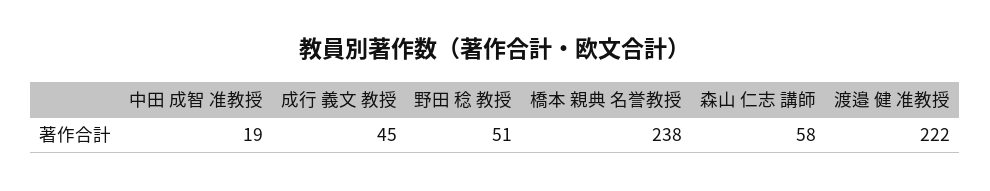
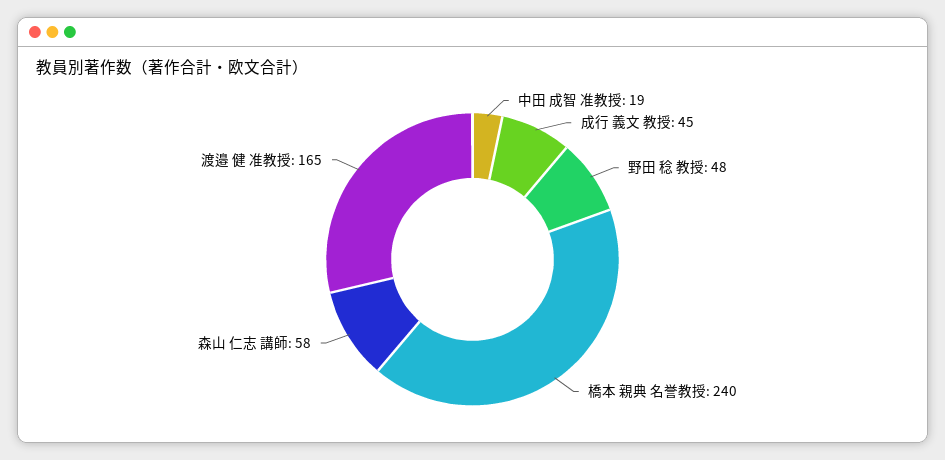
  {
    "中田 成智 准教授": 19,
    "成行 義文 教授": 45,
-   "野田 稔 教授": 51,
+   "野田 稔 教授": 48,
-   "橋本 親典 名誉教授": 238,
+   "橋本 親典 名誉教授": 240,
    "森山 仁志 講師": 58,
-   "渡邉 健 准教授": 222
+   "渡邉 健 准教授": 165
  }

